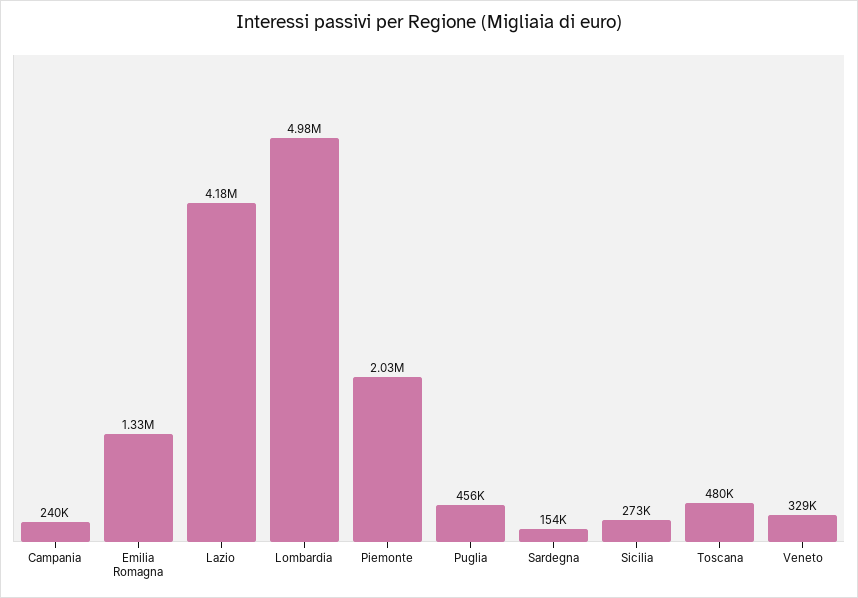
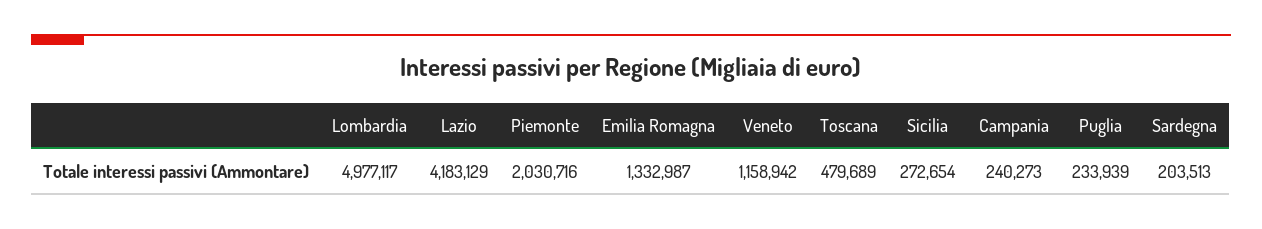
  {
    "Campania": 240273,
    "Emilia Romagna": 1332987,
    "Lazio": 4183129,
    "Lombardia": 4977117,
    "Piemonte": 2030716,
-   "Puglia": 456000,
+   "Puglia": 233939,
-   "Sardegna": 154000,
+   "Sardegna": 203513,
    "Sicilia": 272654,
    "Toscana": 479689,
-   "Veneto": 329000
+   "Veneto": 1158942
  }

